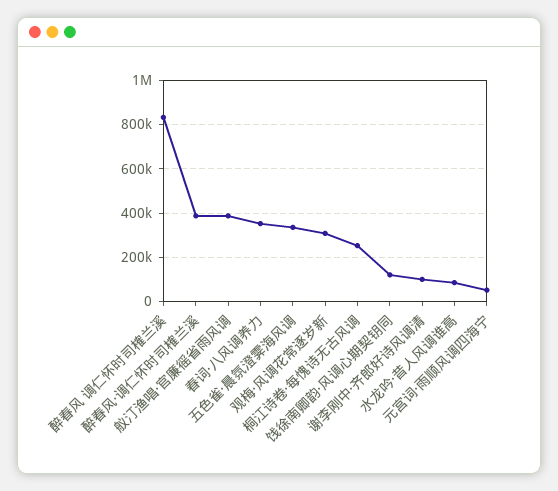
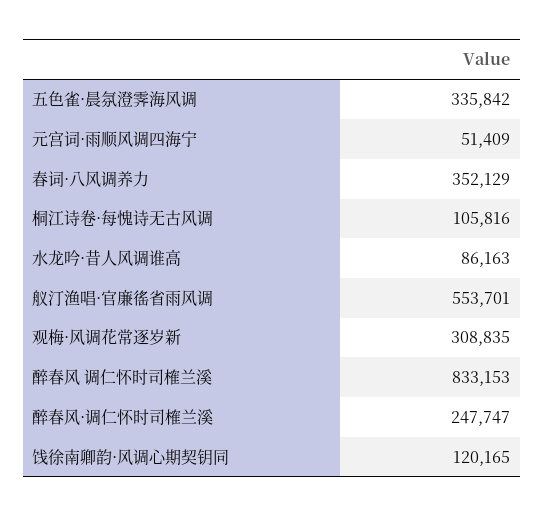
  {
    "醉春风 调仁怀时司榷兰溪": 833153,
-   "醉春风·调仁怀时司榷兰溪": 400000,
+   "醉春风·调仁怀时司榷兰溪": 247747,
-   "舣汀渔唱·官廉徭省雨风调": 400000,
+   "舣汀渔唱·官廉徭省雨风调": 553701,
    "春词·八风调养力": 352129,
    "五色雀·晨氛澄霁海风调": 335842,
    "观梅·风调花常逐岁新": 308835,
-   "桐江诗卷·每愧诗无古风调": 250000,
+   "桐江诗卷·每愧诗无古风调": 105816,
    "饯徐南卿韵·风调心期契钥同": 120165,
-   "谢李刚中·齐郎好诗风调清": 100000,
    "水龙吟·昔人风调谁高": 86163,
    "元宫词·雨顺风调四海宁": 51409
  }

